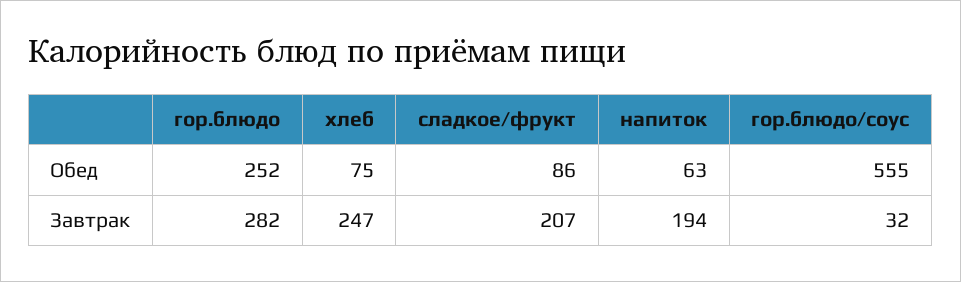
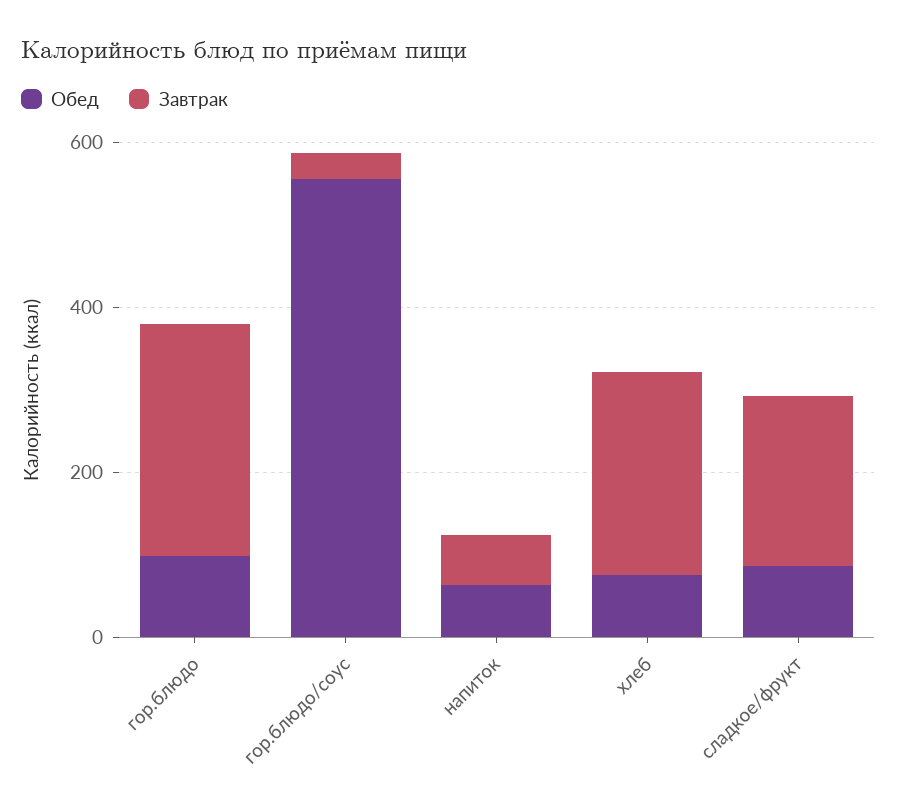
  {
    "Обед": {
-     "гор.блюдо": 252,
+     "гор.блюдо": 100,
      "хлеб": 75,
      "сладкое/фрукт": 86,
      "напиток": 63,
      "гор.блюдо/соус": 555
    },
    "Завтрак": {
      "гор.блюдо": 282,
      "хлеб": 247,
      "сладкое/фрукт": 207,
-     "напиток": 194,
+     "напиток": 50,
      "гор.блюдо/соус": 32
    }
  }

